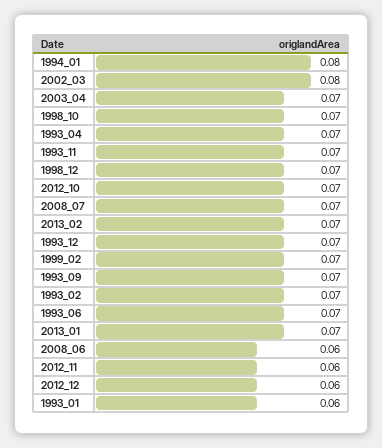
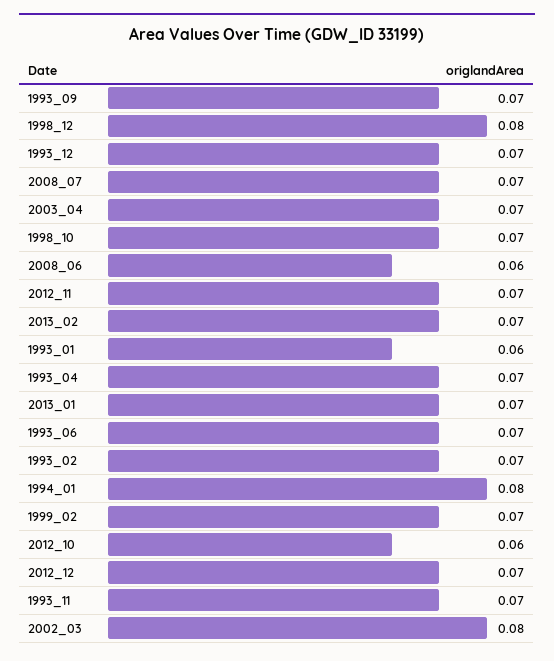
  {
    "1994_01": 0.08,
    "2002_03": 0.08,
    "2003_04": 0.07,
    "1998_10": 0.07,
    "1993_04": 0.07,
    "1993_11": 0.07,
-   "1998_12": 0.07,
+   "1998_12": 0.08,
-   "2012_10": 0.07,
+   "2012_10": 0.06,
    "2008_07": 0.07,
    "2013_02": 0.07,
    "1993_12": 0.07,
    "1999_02": 0.07,
    "1993_09": 0.07,
    "1993_02": 0.07,
    "1993_06": 0.07,
    "2013_01": 0.07,
    "2008_06": 0.06,
-   "2012_11": 0.06,
+   "2012_11": 0.07,
-   "2012_12": 0.06,
+   "2012_12": 0.07,
    "1993_01": 0.06
  }

